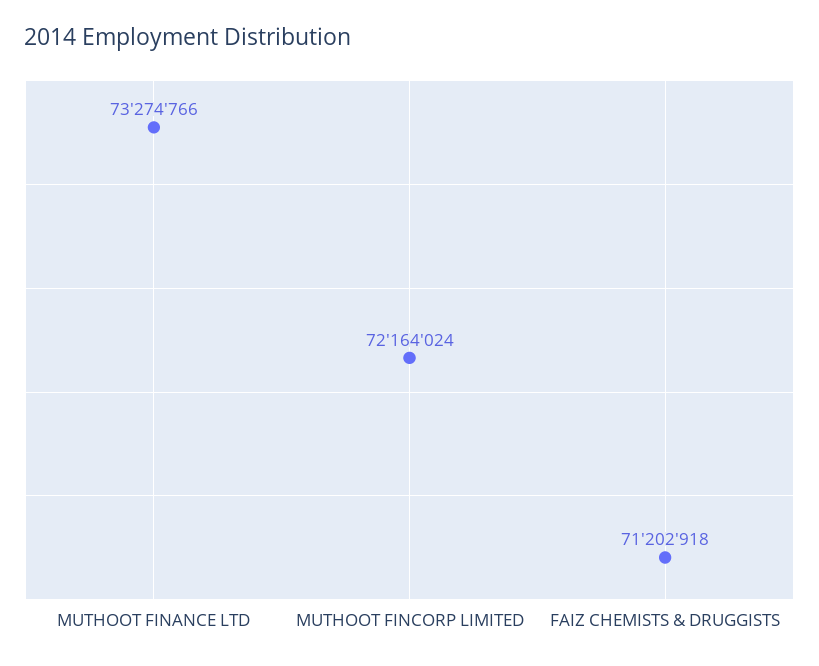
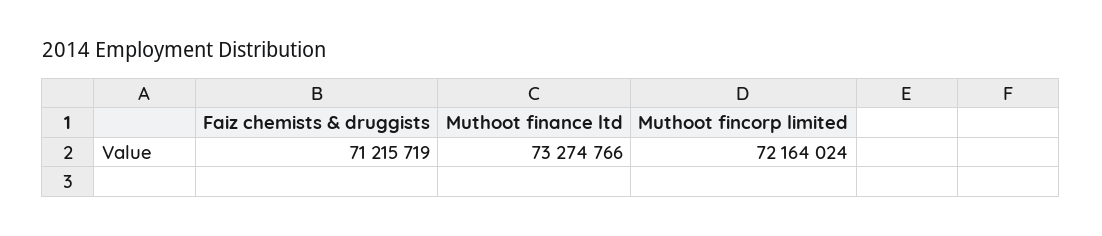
  {
    "MUTHOOT FINANCE LTD": 73274766,
    "MUTHOOT FINCORP LIMITED": 72164024,
-   "FAIZ CHEMISTS & DRUGGISTS": 71202918
+   "FAIZ CHEMISTS & DRUGGISTS": 71215719
  }

